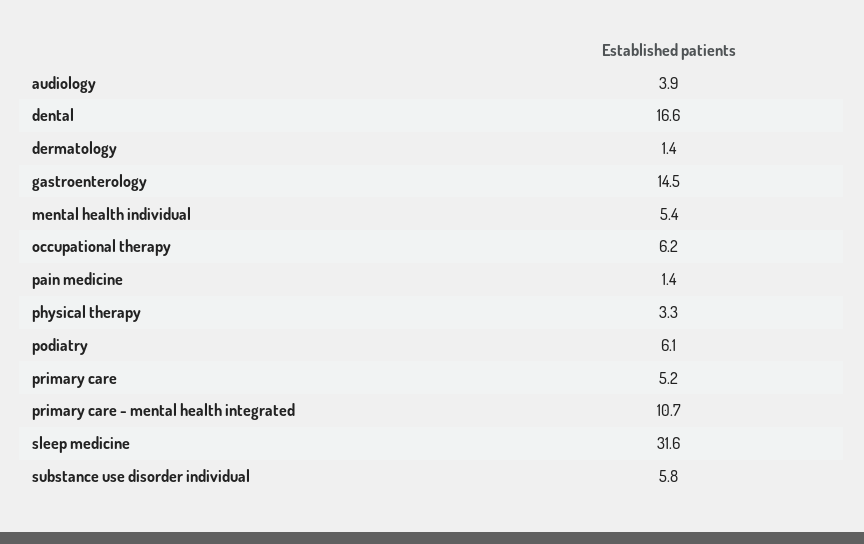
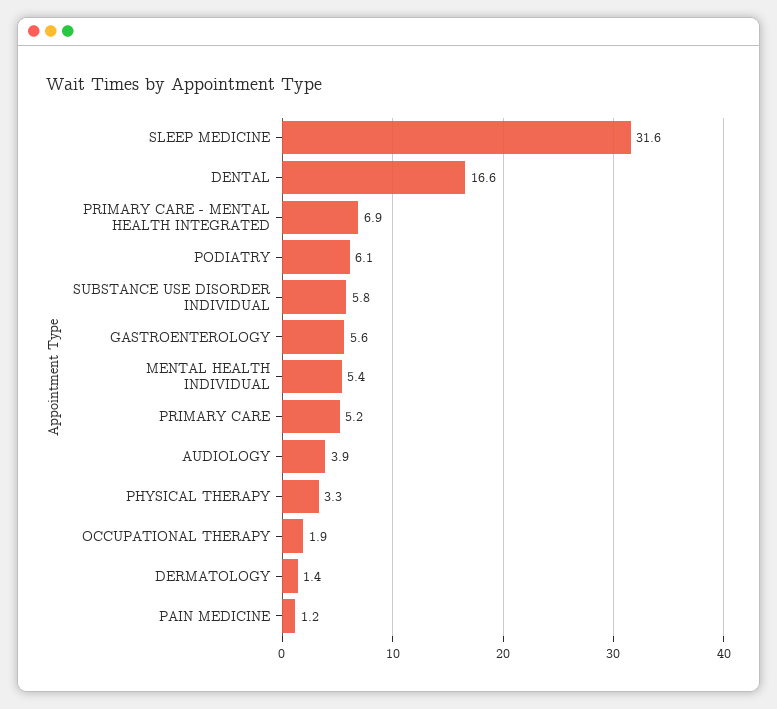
  {
    "audiology": 3.9,
    "dental": 16.6,
    "dermatology": 1.4,
-   "gastroenterology": 14.5,
+   "gastroenterology": 5.6,
    "mental health individual": 5.4,
-   "occupational therapy": 6.2,
+   "occupational therapy": 1.9,
-   "pain medicine": 1.4,
+   "pain medicine": 1.2,
    "physical therapy": 3.3,
    "podiatry": 6.1,
    "primary care": 5.2,
-   "primary care - mental health integrated": 10.7,
+   "primary care - mental health integrated": 6.9,
    "sleep medicine": 31.6,
    "substance use disorder individual": 5.8
  }

